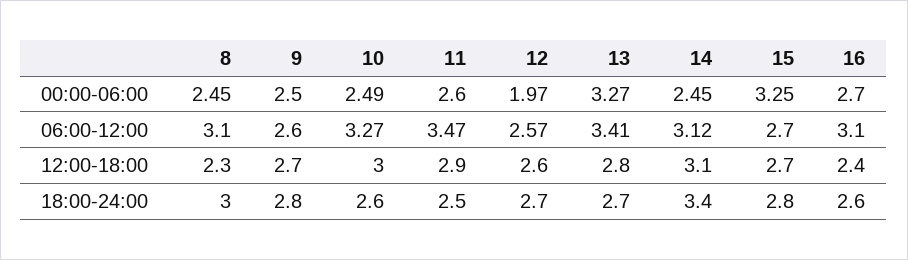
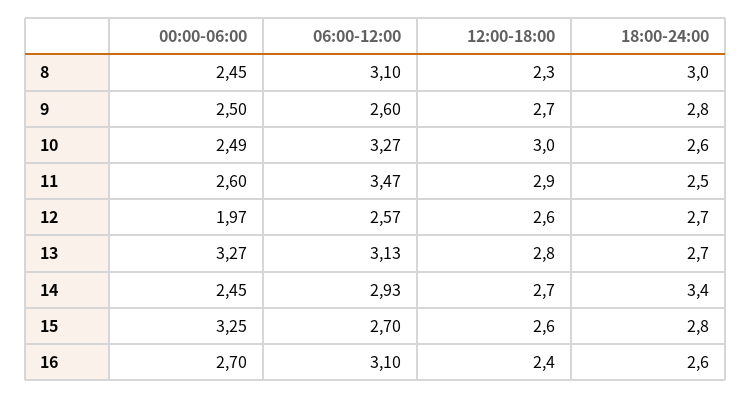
  {
    "8": {
      "00:00-06:00": 2.45,
      "06:00-12:00": 3.1,
      "12:00-18:00": 2.3,
      "18:00-24:00": 3
    },
    "9": {
      "00:00-06:00": 2.5,
      "06:00-12:00": 2.6,
      "12:00-18:00": 2.7,
      "18:00-24:00": 2.8
    },
    "10": {
      "00:00-06:00": 2.49,
      "06:00-12:00": 3.27,
      "12:00-18:00": 3,
      "18:00-24:00": 2.6
    },
    "11": {
      "00:00-06:00": 2.6,
      "06:00-12:00": 3.47,
      "12:00-18:00": 2.9,
      "18:00-24:00": 2.5
    },
    "12": {
      "00:00-06:00": 1.97,
      "06:00-12:00": 2.57,
      "12:00-18:00": 2.6,
      "18:00-24:00": 2.7
    },
    "13": {
      "00:00-06:00": 3.27,
-     "06:00-12:00": 3.41,
+     "06:00-12:00": 3.13,
      "12:00-18:00": 2.8,
      "18:00-24:00": 2.7
    },
    "14": {
      "00:00-06:00": 2.45,
-     "06:00-12:00": 3.12,
+     "06:00-12:00": 2.93,
-     "12:00-18:00": 3.1,
+     "12:00-18:00": 2.7,
      "18:00-24:00": 3.4
    },
    "15": {
      "00:00-06:00": 3.25,
      "06:00-12:00": 2.7,
-     "12:00-18:00": 2.7,
+     "12:00-18:00": 2.6,
      "18:00-24:00": 2.8
    },
    "16": {
      "00:00-06:00": 2.7,
      "06:00-12:00": 3.1,
      "12:00-18:00": 2.4,
      "18:00-24:00": 2.6
    }
  }

